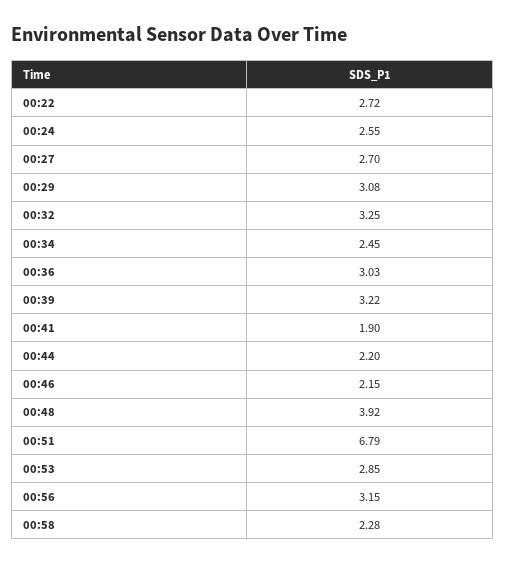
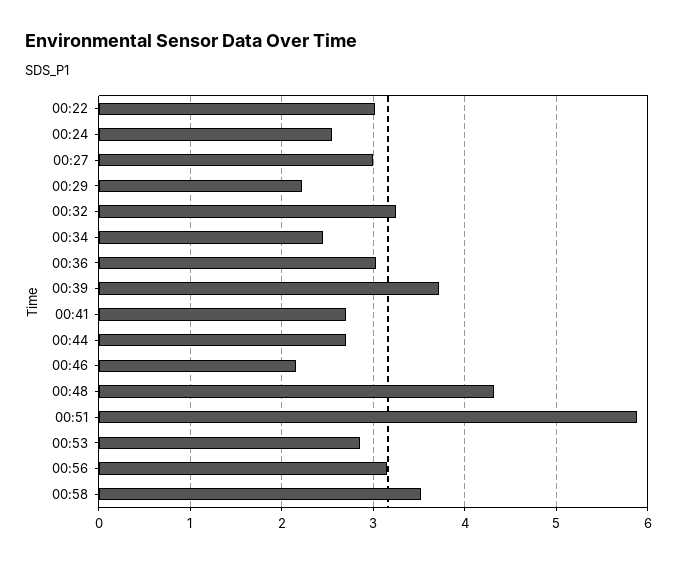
  {
-   "00:22": 2.72,
+   "00:22": 3,
    "00:24": 2.55,
-   "00:27": 2.7,
+   "00:27": 3,
-   "00:29": 3.08,
+   "00:29": 2.2,
    "00:32": 3.25,
    "00:34": 2.45,
    "00:36": 3.03,
-   "00:39": 3.22,
+   "00:39": 3.7,
-   "00:41": 1.9,
+   "00:41": 2.7,
-   "00:44": 2.2,
+   "00:44": 2.7,
    "00:46": 2.15,
-   "00:48": 3.92,
+   "00:48": 4.3,
-   "00:51": 6.79,
+   "00:51": 5.9,
    "00:53": 2.85,
    "00:56": 3.15,
-   "00:58": 2.28
+   "00:58": 3.5
  }

